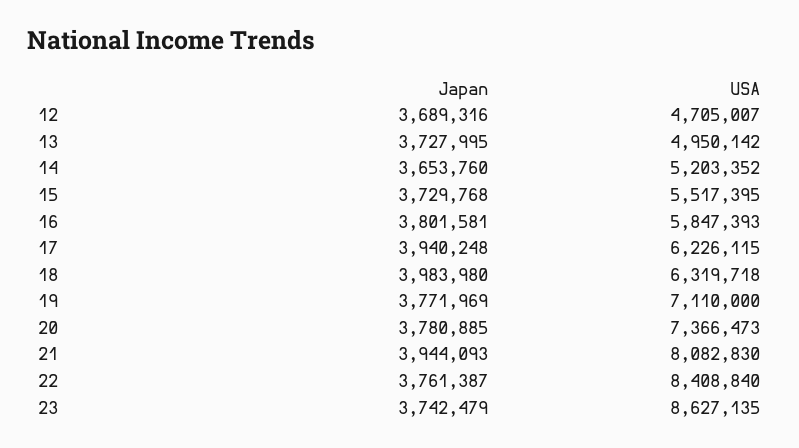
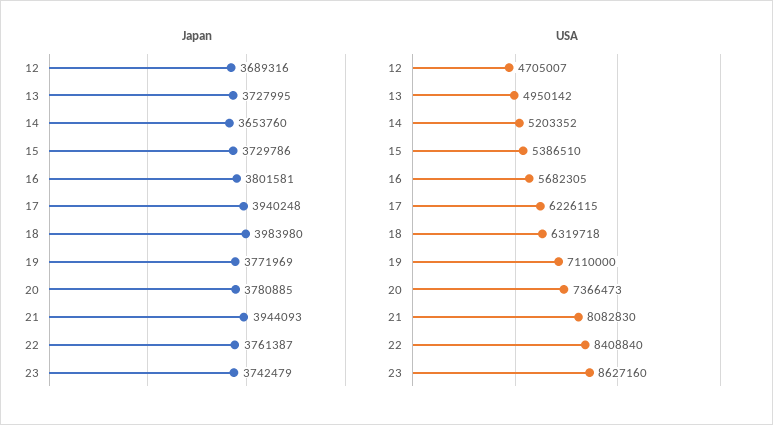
  {
    "Japan": {
      "12": 3689316,
      "13": 3727995,
      "14": 3653760,
-     "15": 3729768,
+     "15": 3729786,
      "16": 3801581,
      "17": 3940248,
      "18": 3983980,
      "19": 3771969,
      "20": 3780885,
      "21": 3944093,
      "22": 3761387,
      "23": 3742479
    },
    "USA": {
      "12": 4705007,
      "13": 4950142,
      "14": 5203352,
-     "15": 5517395,
+     "15": 5386510,
-     "16": 5847393,
+     "16": 5682305,
      "17": 6226115,
      "18": 6319718,
      "19": 7110000,
      "20": 7366473,
      "21": 8082830,
      "22": 8408840,
-     "23": 8627135
+     "23": 8627160
    }
  }

